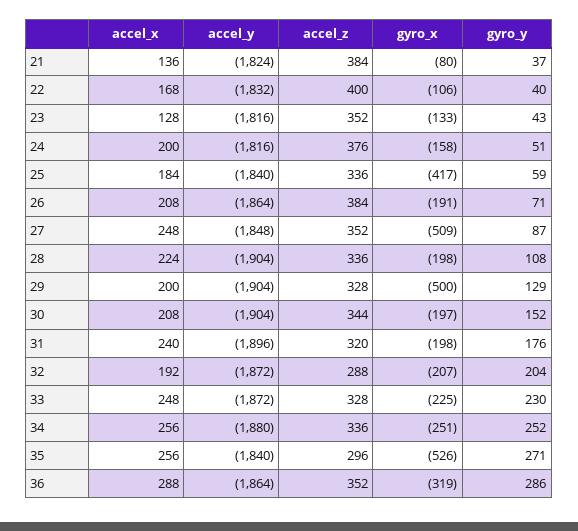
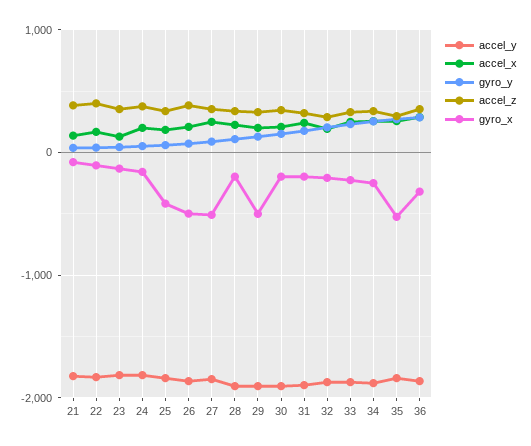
  {
    "accel_x": {
      "21": 136,
      "22": 168,
      "23": 128,
      "24": 200,
      "25": 184,
      "26": 208,
      "27": 248,
      "28": 224,
      "29": 200,
      "30": 208,
      "31": 240,
      "32": 192,
      "33": 248,
      "34": 256,
      "35": 256,
      "36": 288
    },
    "accel_y": {
      "21": -1824,
      "22": -1832,
      "23": -1816,
      "24": -1816,
      "25": -1840,
      "26": -1864,
      "27": -1848,
      "28": -1904,
      "29": -1904,
      "30": -1904,
      "31": -1896,
      "32": -1872,
      "33": -1872,
      "34": -1880,
      "35": -1840,
      "36": -1864
    },
    "accel_z": {
      "21": 384,
      "22": 400,
      "23": 352,
      "24": 376,
      "25": 336,
      "26": 384,
      "27": 352,
      "28": 336,
      "29": 328,
      "30": 344,
      "31": 320,
      "32": 288,
      "33": 328,
      "34": 336,
      "35": 296,
      "36": 352
    },
    "gyro_x": {
      "21": -80,
      "22": -106,
      "23": -133,
      "24": -158,
      "25": -417,
-     "26": -191,
+     "26": -500,
      "27": -509,
      "28": -198,
      "29": -500,
      "30": -197,
      "31": -198,
      "32": -207,
      "33": -225,
      "34": -251,
      "35": -526,
      "36": -319
    },
    "gyro_y": {
      "21": 37,
      "22": 40,
      "23": 43,
      "24": 51,
      "25": 59,
      "26": 71,
      "27": 87,
      "28": 108,
      "29": 129,
      "30": 152,
      "31": 176,
      "32": 204,
      "33": 230,
      "34": 252,
      "35": 271,
      "36": 286
    }
  }

